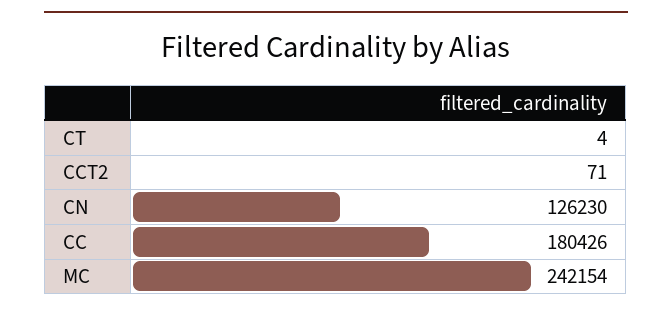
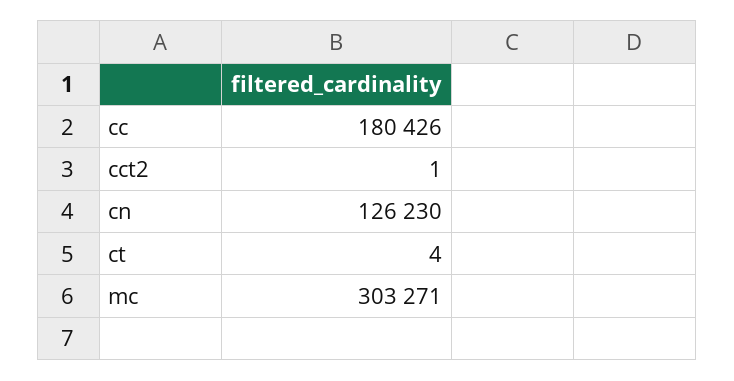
  {
    "CT": 4,
-   "CCT2": 71,
+   "CCT2": 1,
    "CN": 126230,
    "CC": 180426,
-   "MC": 242154
+   "MC": 303271
  }

